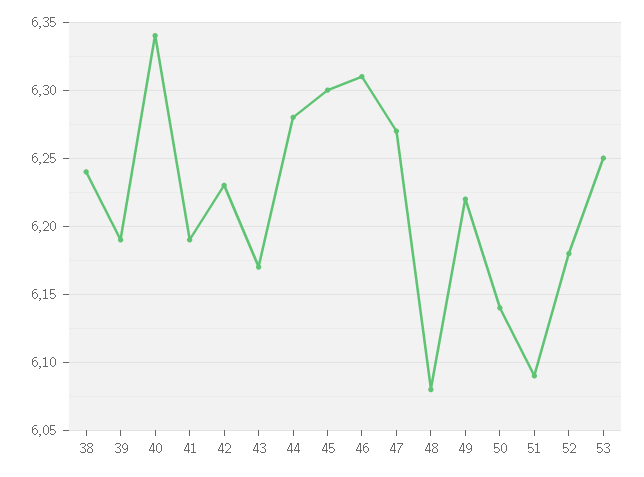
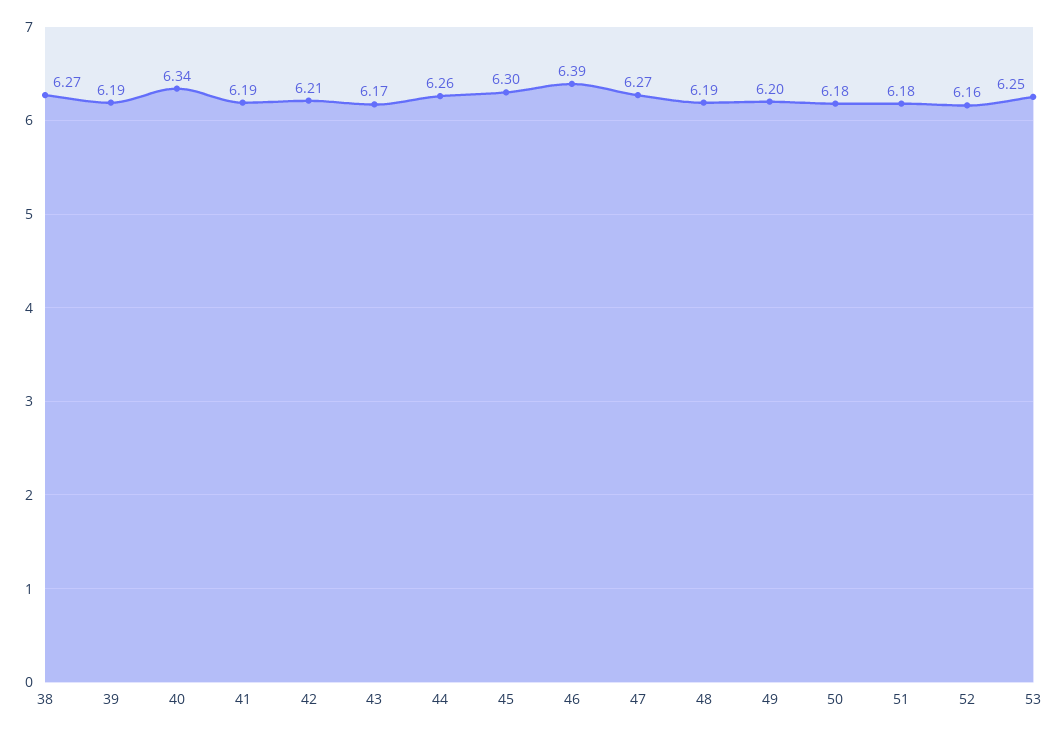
  {
-   "38": 6.24,
+   "38": 6.27,
    "39": 6.19,
    "40": 6.34,
    "41": 6.19,
-   "42": 6.23,
+   "42": 6.21,
    "43": 6.17,
-   "44": 6.28,
+   "44": 6.26,
    "45": 6.3,
-   "46": 6.31,
+   "46": 6.39,
    "47": 6.27,
-   "48": 6.08,
+   "48": 6.19,
-   "49": 6.22,
+   "49": 6.2,
-   "50": 6.14,
+   "50": 6.18,
-   "51": 6.09,
+   "51": 6.18,
-   "52": 6.18,
+   "52": 6.16,
    "53": 6.25
  }

